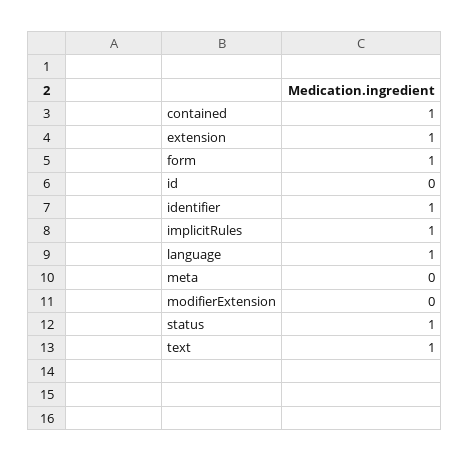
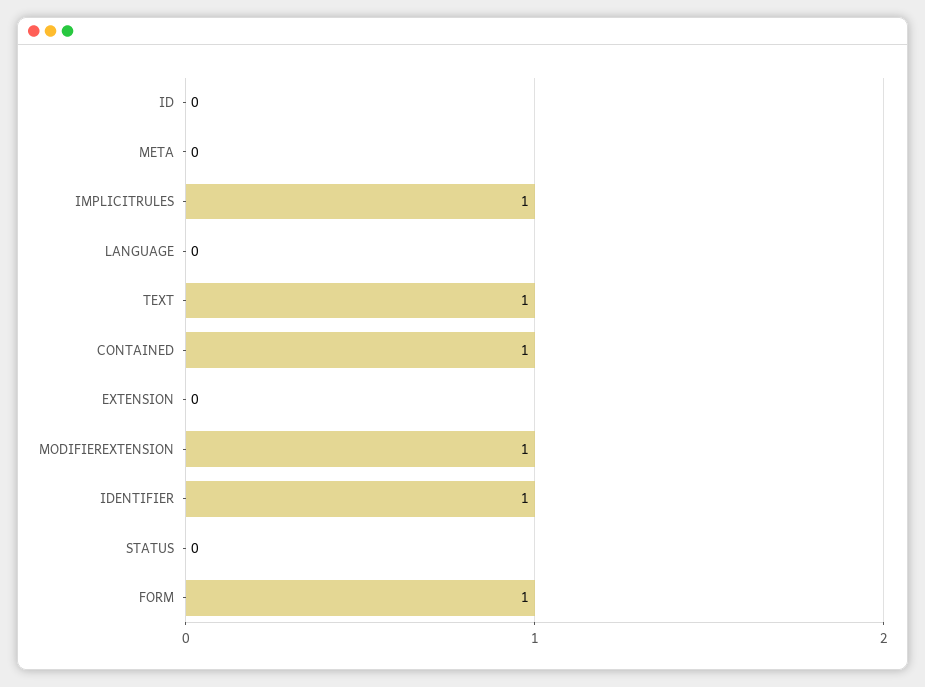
  {
    "contained": 1,
-   "extension": 1,
+   "extension": 0,
    "form": 1,
    "id": 0,
    "identifier": 1,
    "implicitRules": 1,
-   "language": 1,
+   "language": 0,
    "meta": 0,
-   "modifierExtension": 0,
+   "modifierExtension": 1,
-   "status": 1,
+   "status": 0,
    "text": 1
  }

